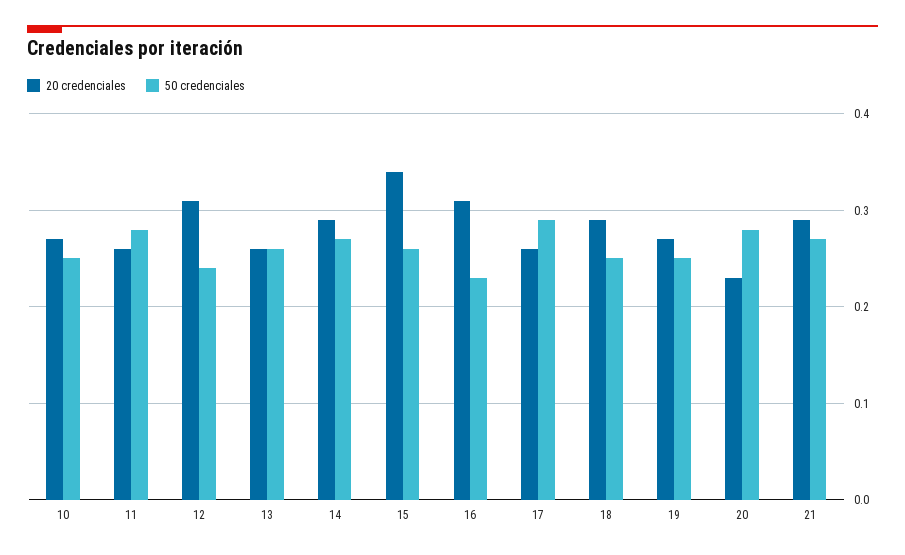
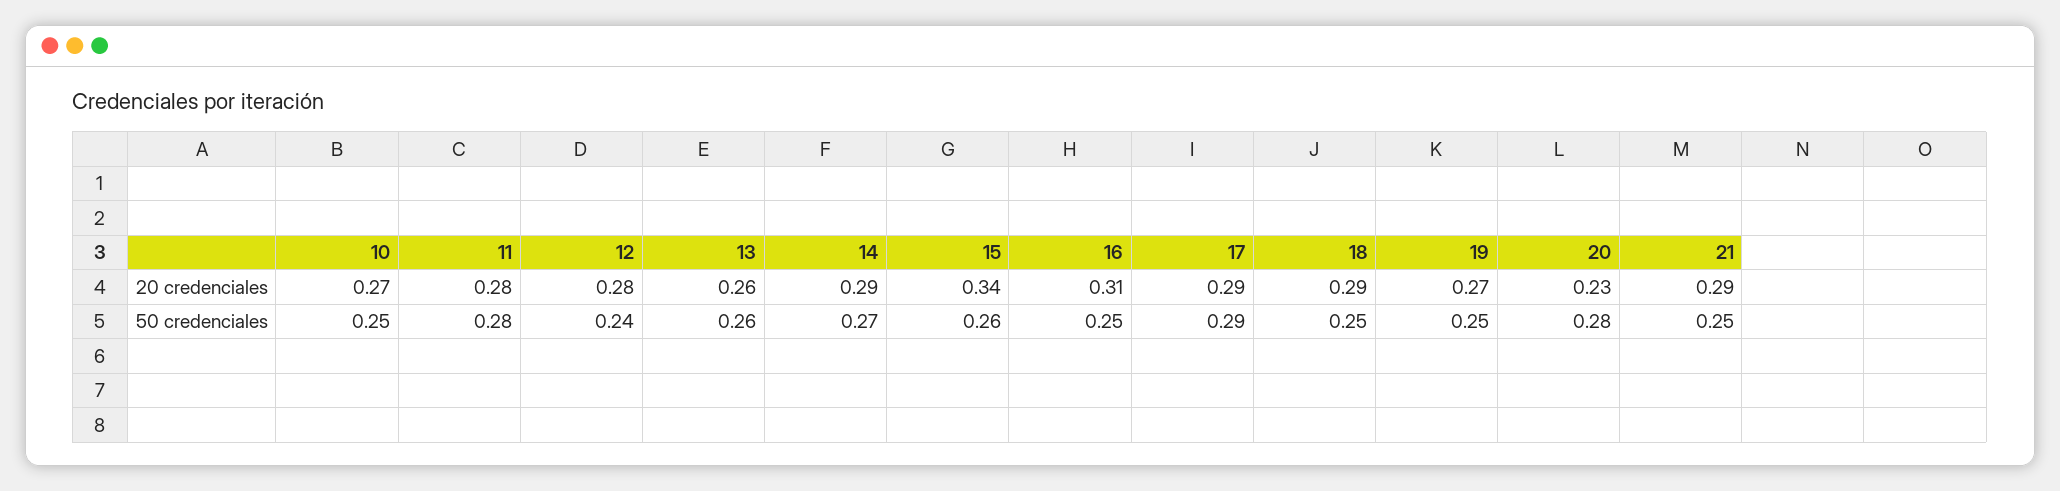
  {
    "20 credenciales": {
      "10": 0.27,
-     "11": 0.26,
+     "11": 0.28,
-     "12": 0.31,
+     "12": 0.28,
      "13": 0.26,
      "14": 0.29,
      "15": 0.34,
      "16": 0.31,
-     "17": 0.26,
+     "17": 0.29,
      "18": 0.29,
      "19": 0.27,
      "20": 0.23,
      "21": 0.29
    },
    "50 credenciales": {
      "10": 0.25,
      "11": 0.28,
      "12": 0.24,
      "13": 0.26,
      "14": 0.27,
      "15": 0.26,
-     "16": 0.23,
+     "16": 0.25,
      "17": 0.29,
      "18": 0.25,
      "19": 0.25,
      "20": 0.28,
-     "21": 0.27
+     "21": 0.25
    }
  }

